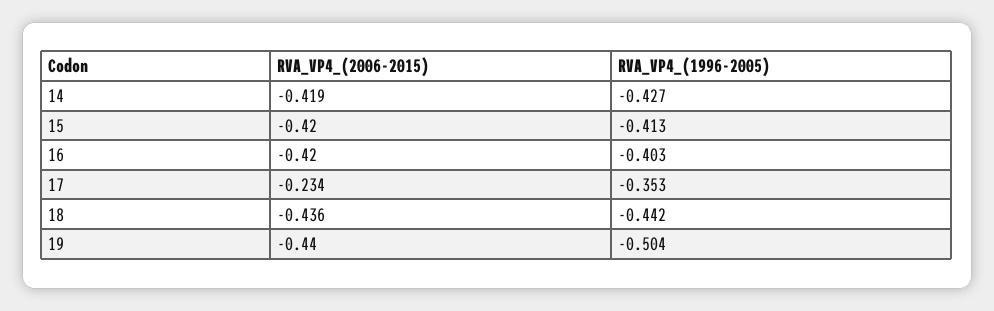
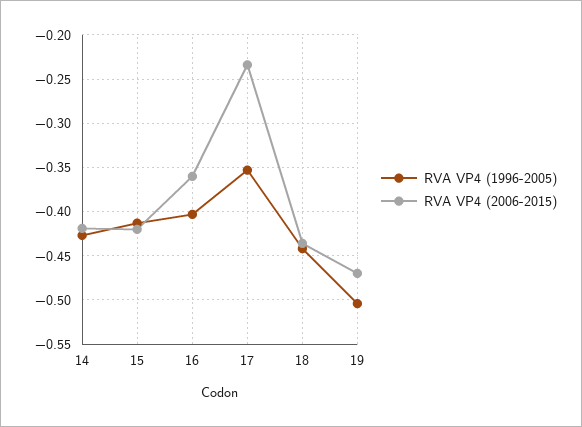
  {
    "RVA_VP4_(2006-2015)": {
      "14": -0.419,
      "15": -0.42,
-     "16": -0.42,
+     "16": -0.36,
      "17": -0.234,
      "18": -0.436,
-     "19": -0.44
+     "19": -0.47
    },
    "RVA_VP4_(1996-2005)": {
      "14": -0.427,
      "15": -0.413,
      "16": -0.403,
      "17": -0.353,
      "18": -0.442,
      "19": -0.504
    }
  }

